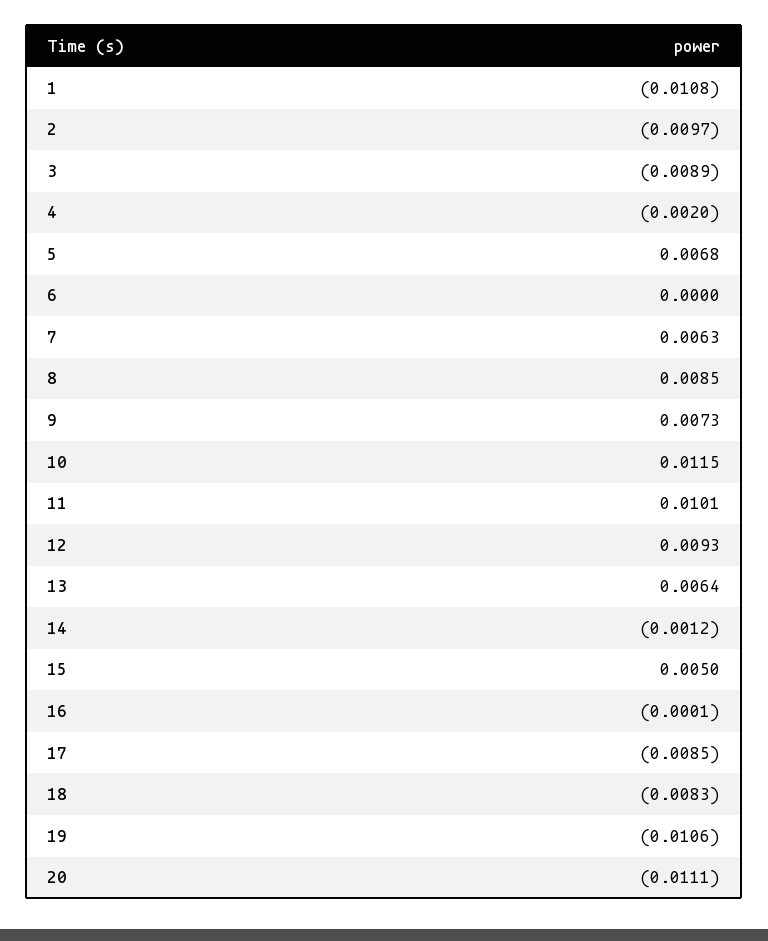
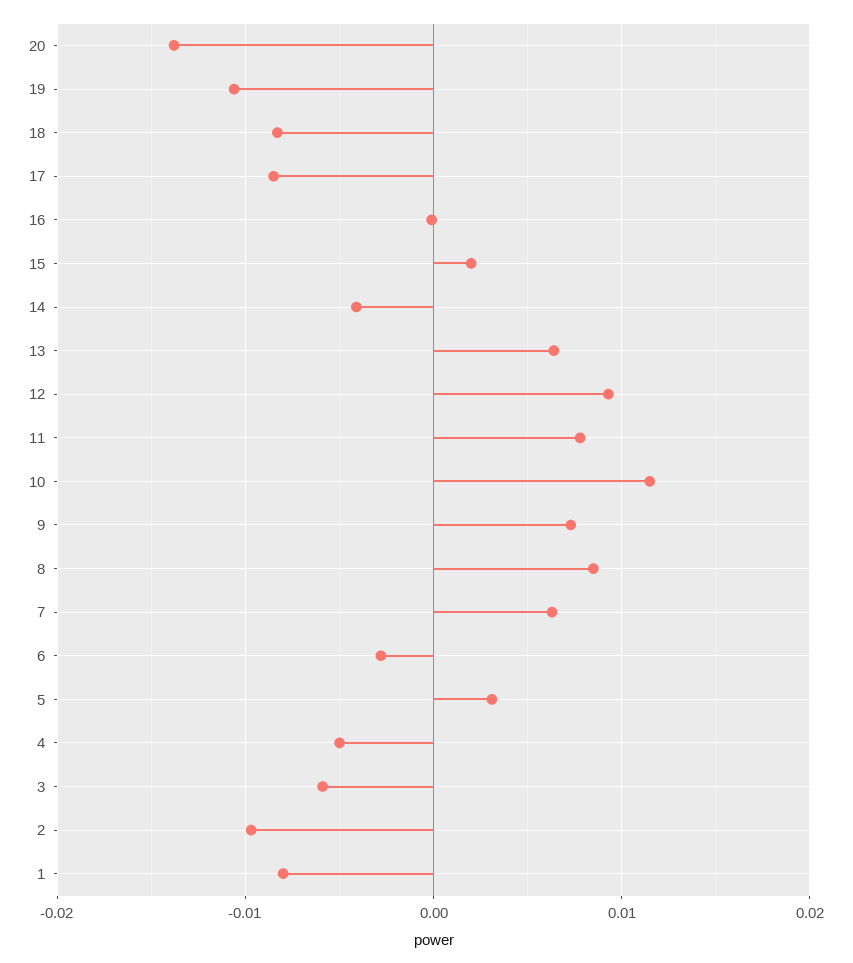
  {
-   "1": -0.0108,
+   "1": -0.008,
    "2": -0.0097,
-   "3": -0.0089,
+   "3": -0.006,
-   "4": -0.002,
+   "4": -0.005,
-   "5": 0.0068,
+   "5": 0.003,
-   "6": 0,
+   "6": -0.003,
    "7": 0.0063,
    "8": 0.0085,
    "9": 0.0073,
    "10": 0.0115,
-   "11": 0.0101,
+   "11": 0.008,
    "12": 0.0093,
    "13": 0.0064,
-   "14": -0.0012,
+   "14": -0.004,
-   "15": 0.005,
+   "15": 0.002,
    "16": -0.0001,
    "17": -0.0085,
    "18": -0.0083,
    "19": -0.0106,
-   "20": -0.0111
+   "20": -0.014
  }

